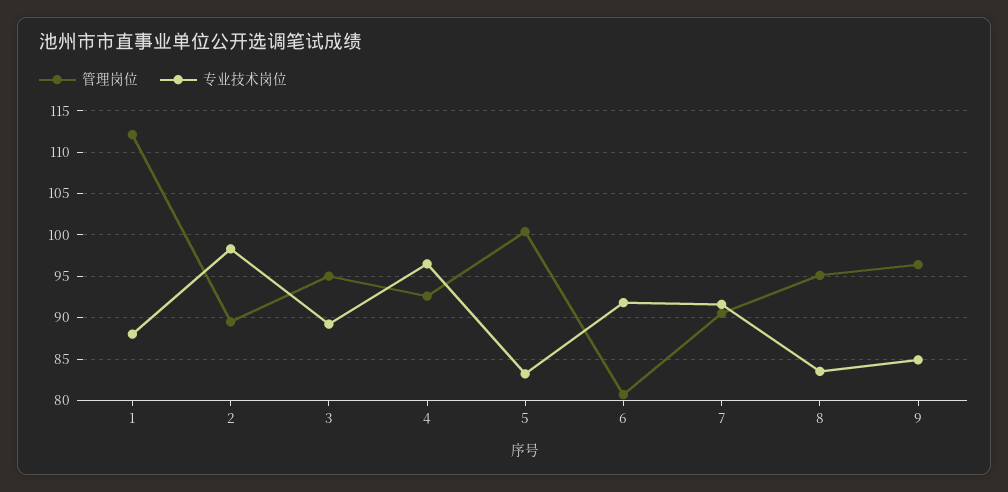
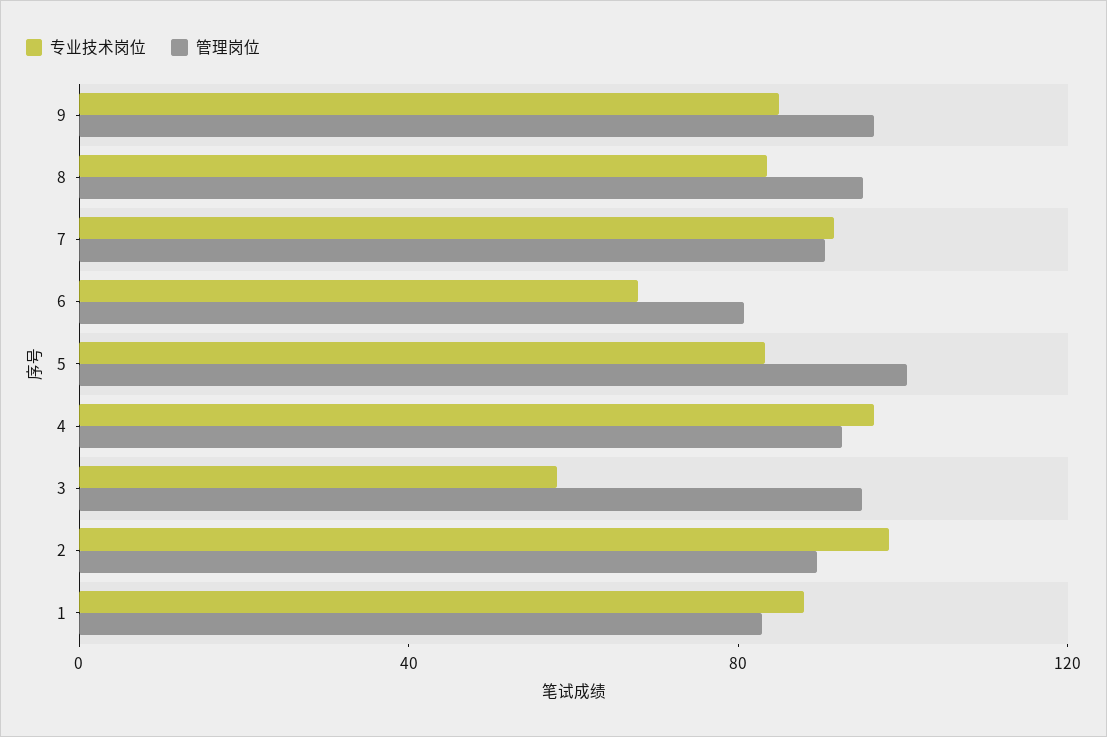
  {
    "管理岗位": {
-     "1": 112,
+     "1": 80,
      "2": 90,
      "3": 95,
      "4": 93,
      "5": 100,
      "6": 81,
      "7": 91,
      "8": 95,
      "9": 96
    },
    "专业技术岗位": {
      "1": 88,
      "2": 98,
-     "3": 89,
+     "3": 60,
      "4": 97,
      "5": 83,
-     "6": 92,
+     "6": 70,
      "7": 92,
      "8": 84,
      "9": 85
    }
  }

